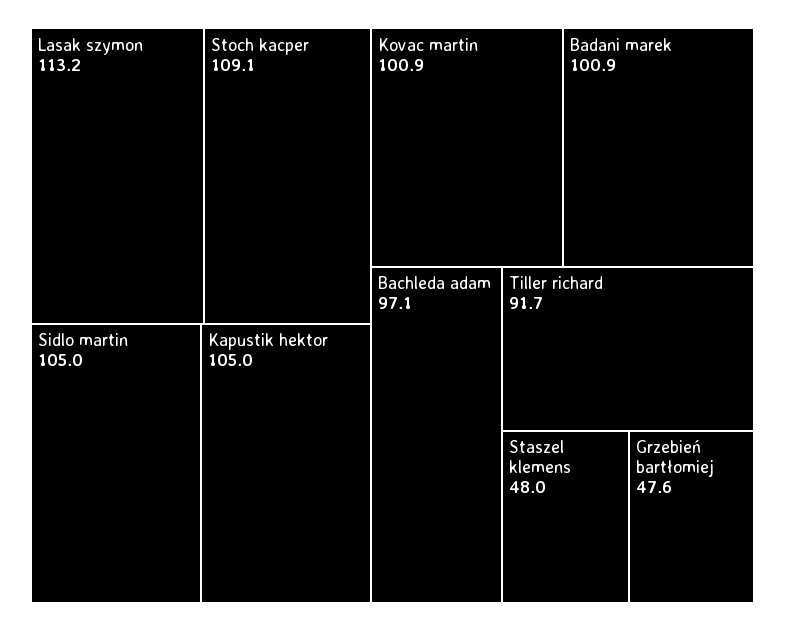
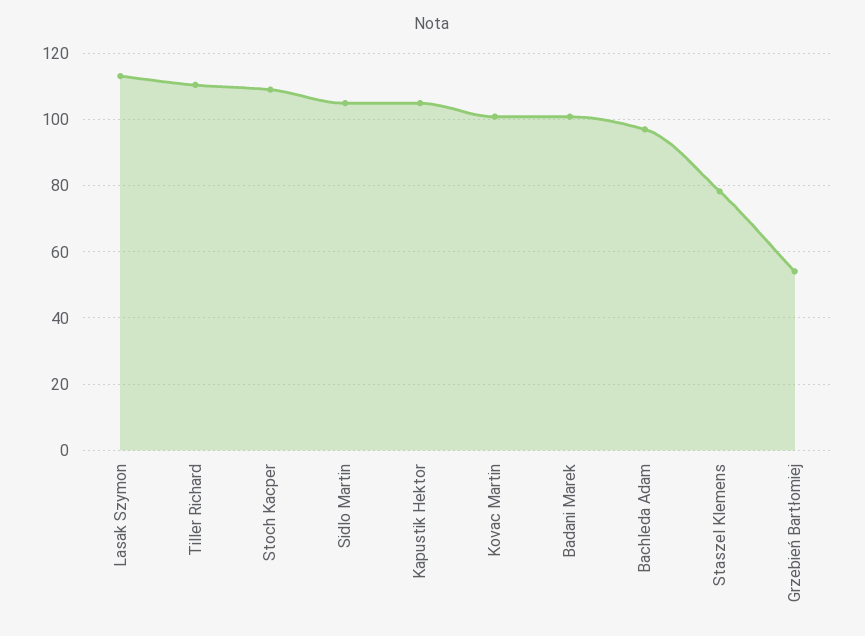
  {
    "Lasak szymon": 113.2,
    "Stoch kacper": 109.1,
    "Sidlo martin": 105,
    "Kapustik hektor": 105,
    "Kovac martin": 100.9,
    "Badani marek": 100.9,
    "Bachleda adam": 97.1,
-   "Tiller richard": 91.7,
+   "Tiller richard": 110,
-   "Staszel klemens": 48,
+   "Staszel klemens": 78,
-   "Grzebień bartłomiej": 47.6
+   "Grzebień bartłomiej": 54
  }

